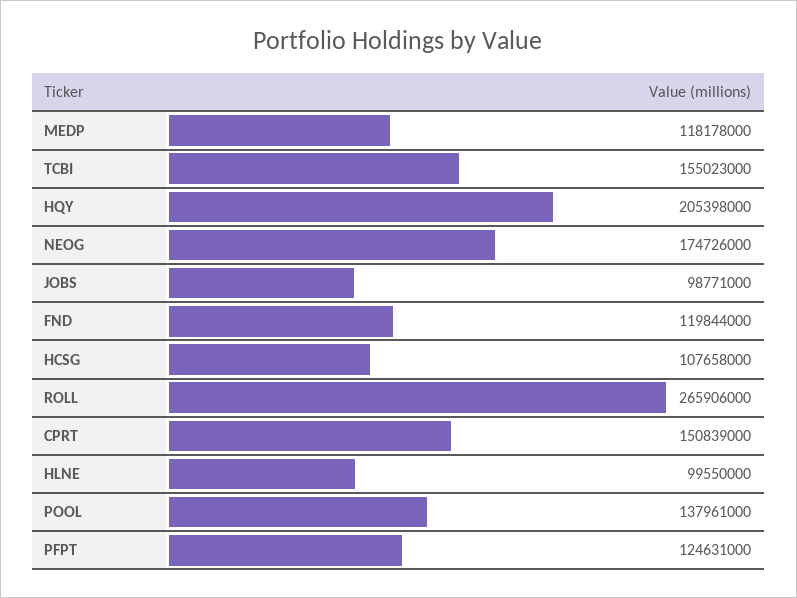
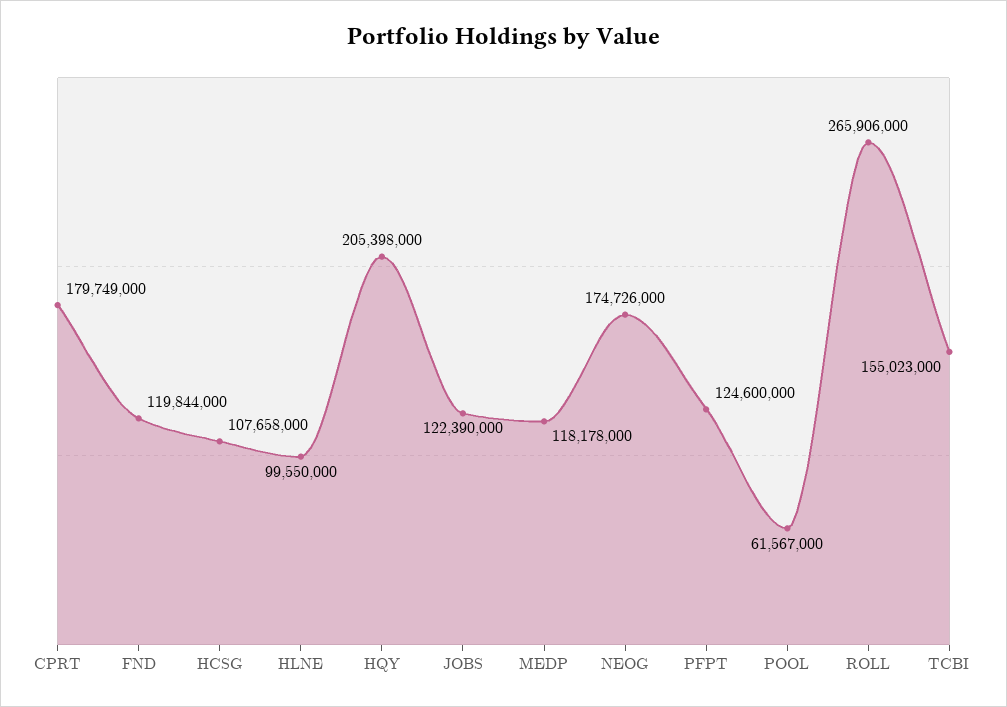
  {
    "MEDP": 118178000,
    "TCBI": 155023000,
    "HQY": 205398000,
    "NEOG": 174726000,
-   "JOBS": 98771000,
+   "JOBS": 122390000,
    "FND": 119844000,
    "HCSG": 107658000,
    "ROLL": 265906000,
-   "CPRT": 150839000,
+   "CPRT": 179749000,
    "HLNE": 99550000,
-   "POOL": 137961000,
+   "POOL": 61567000,
-   "PFPT": 124631000
+   "PFPT": 124600000
  }

